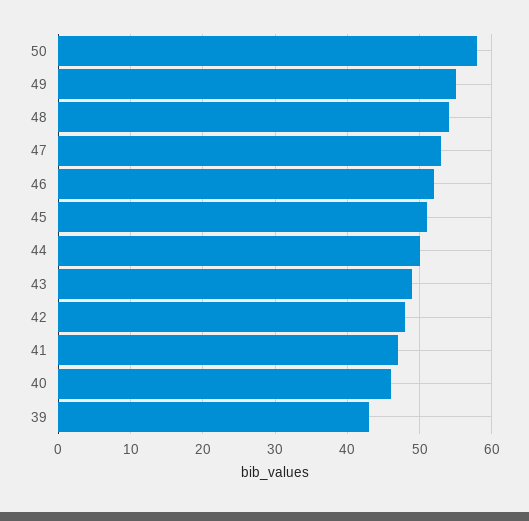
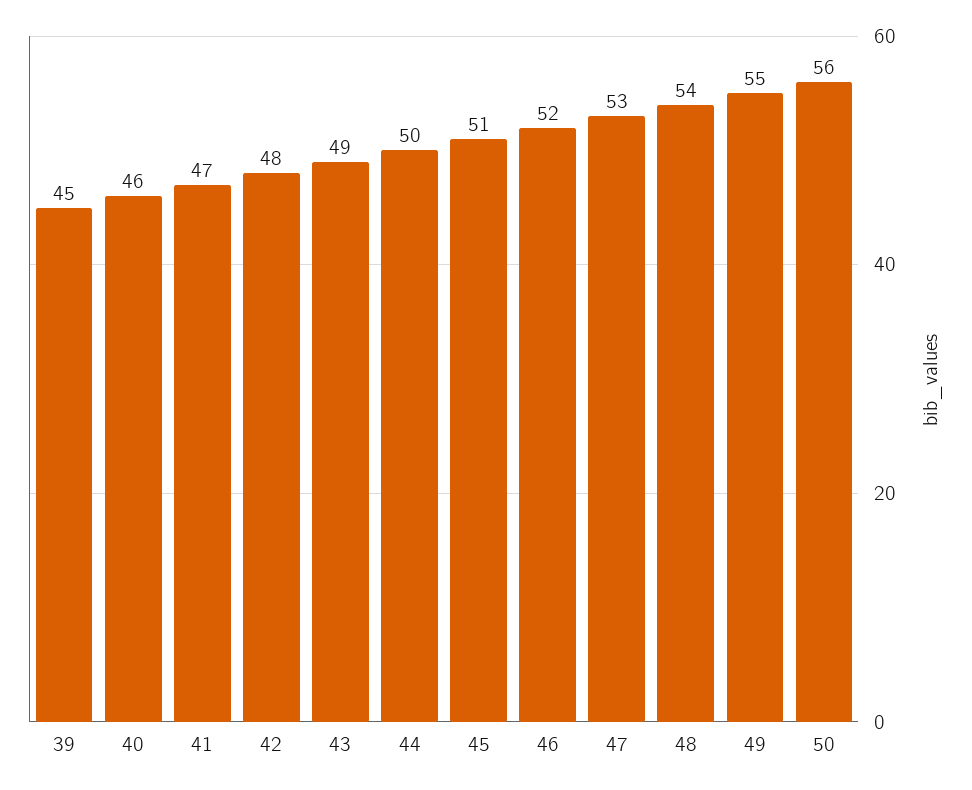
  {
-   "50": 58,
+   "50": 56,
    "49": 55,
    "48": 54,
    "47": 53,
    "46": 52,
    "45": 51,
    "44": 50,
    "43": 49,
    "42": 48,
    "41": 47,
    "40": 46,
-   "39": 43
+   "39": 45
  }

